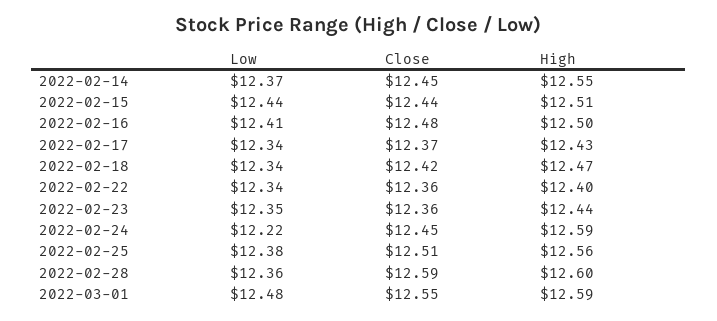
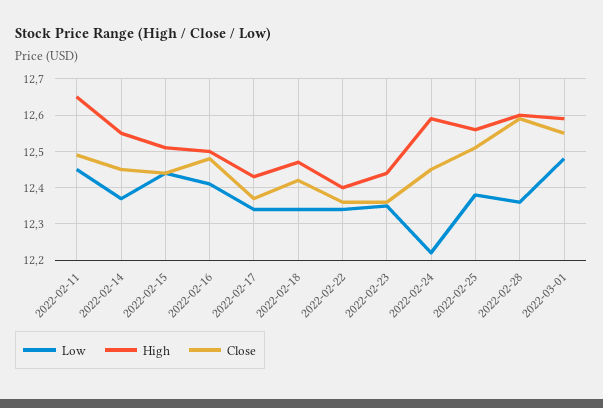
  {
    "Low": {
      "2022-02-14": 12.37,
      "2022-02-15": 12.44,
      "2022-02-16": 12.41,
      "2022-02-17": 12.34,
      "2022-02-18": 12.34,
      "2022-02-22": 12.34,
      "2022-02-23": 12.35,
      "2022-02-24": 12.22,
      "2022-02-25": 12.38,
      "2022-02-28": 12.36,
-     "2022-03-01": 12.48
+     "2022-03-01": 12.48,
+     "2022-02-11": 12.45
    },
    "Close": {
      "2022-02-14": 12.45,
      "2022-02-15": 12.44,
      "2022-02-16": 12.48,
      "2022-02-17": 12.37,
      "2022-02-18": 12.42,
      "2022-02-22": 12.36,
      "2022-02-23": 12.36,
      "2022-02-24": 12.45,
      "2022-02-25": 12.51,
      "2022-02-28": 12.59,
-     "2022-03-01": 12.55
+     "2022-03-01": 12.55,
+     "2022-02-11": 12.5
    },
    "High": {
      "2022-02-14": 12.55,
      "2022-02-15": 12.51,
      "2022-02-16": 12.5,
      "2022-02-17": 12.43,
      "2022-02-18": 12.47,
      "2022-02-22": 12.4,
      "2022-02-23": 12.44,
      "2022-02-24": 12.59,
      "2022-02-25": 12.56,
      "2022-02-28": 12.6,
-     "2022-03-01": 12.59
+     "2022-03-01": 12.59,
+     "2022-02-11": 12.65
    }
  }

